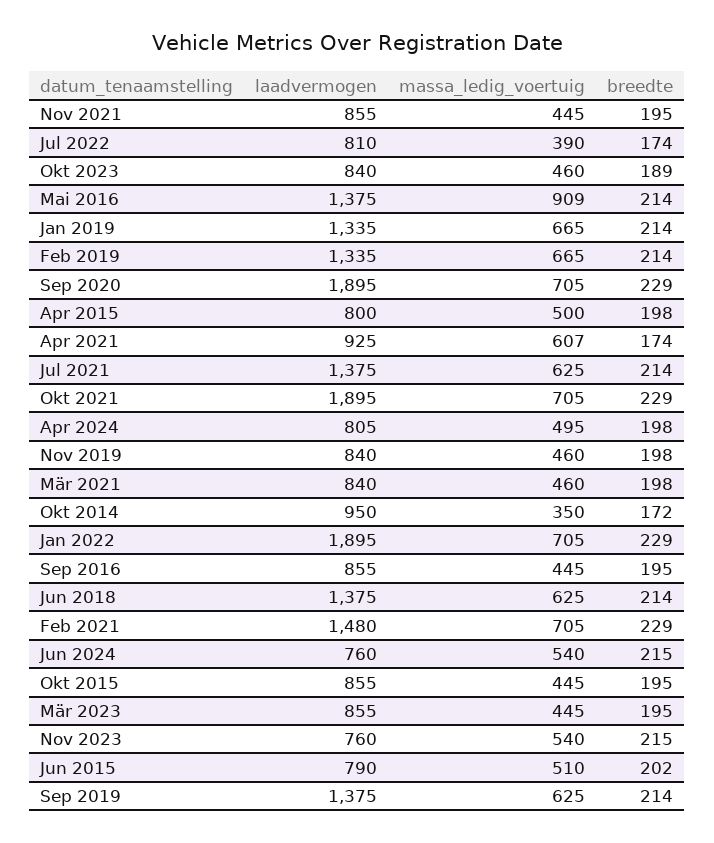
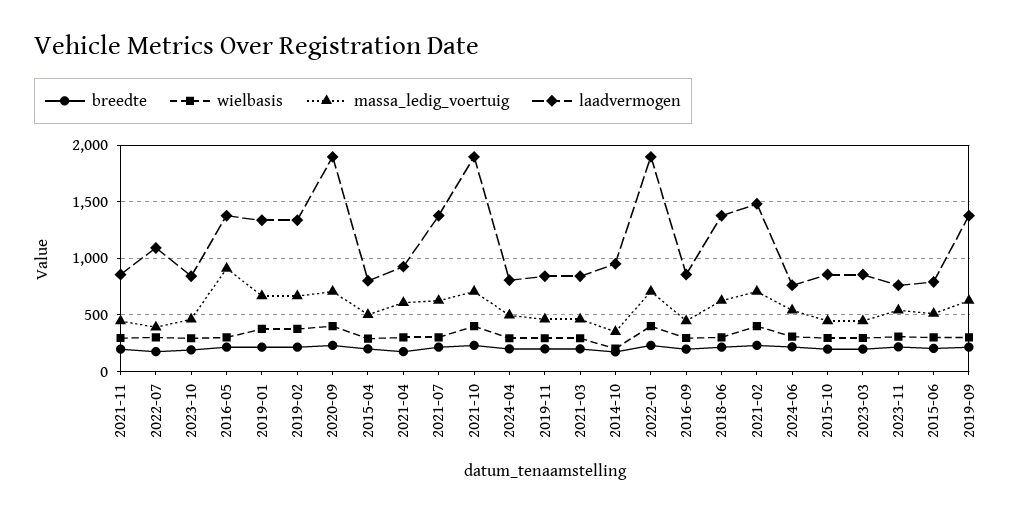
  {
    "laadvermogen": {
      "Nov 2021": 855,
-     "Jul 2022": 810,
+     "Jul 2022": 1100,
      "Okt 2023": 840,
      "Mai 2016": 1375,
      "Jan 2019": 1335,
      "Feb 2019": 1335,
      "Sep 2020": 1895,
      "Apr 2015": 800,
      "Apr 2021": 925,
      "Jul 2021": 1375,
      "Okt 2021": 1895,
      "Apr 2024": 805,
      "Nov 2019": 840,
      "Mär 2021": 840,
      "Okt 2014": 950,
      "Jan 2022": 1895,
      "Sep 2016": 855,
      "Jun 2018": 1375,
      "Feb 2021": 1480,
      "Jun 2024": 760,
      "Okt 2015": 855,
      "Mär 2023": 855,
      "Nov 2023": 760,
      "Jun 2015": 790,
      "Sep 2019": 1375
    },
    "massa_ledig_voertuig": {
      "Nov 2021": 445,
      "Jul 2022": 390,
      "Okt 2023": 460,
      "Mai 2016": 909,
      "Jan 2019": 665,
      "Feb 2019": 665,
      "Sep 2020": 705,
      "Apr 2015": 500,
      "Apr 2021": 607,
      "Jul 2021": 625,
      "Okt 2021": 705,
      "Apr 2024": 495,
      "Nov 2019": 460,
      "Mär 2021": 460,
      "Okt 2014": 350,
      "Jan 2022": 705,
      "Sep 2016": 445,
      "Jun 2018": 625,
      "Feb 2021": 705,
      "Jun 2024": 540,
      "Okt 2015": 445,
      "Mär 2023": 445,
      "Nov 2023": 540,
      "Jun 2015": 510,
      "Sep 2019": 625
    },
    "breedte": {
      "Nov 2021": 195,
      "Jul 2022": 174,
      "Okt 2023": 189,
      "Mai 2016": 214,
      "Jan 2019": 214,
      "Feb 2019": 214,
      "Sep 2020": 229,
      "Apr 2015": 198,
      "Apr 2021": 174,
      "Jul 2021": 214,
      "Okt 2021": 229,
      "Apr 2024": 198,
      "Nov 2019": 198,
      "Mär 2021": 198,
      "Okt 2014": 172,
      "Jan 2022": 229,
      "Sep 2016": 195,
      "Jun 2018": 214,
      "Feb 2021": 229,
      "Jun 2024": 215,
      "Okt 2015": 195,
      "Mär 2023": 195,
      "Nov 2023": 215,
      "Jun 2015": 202,
      "Sep 2019": 214
-   }
+   },
+   "wielbasis": {
+     "Nov 2021": 300,
+     "Jul 2022": 300,
+     "Okt 2023": 300,
+     "Mai 2016": 300,
+     "Jan 2019": 400,
+     "Feb 2019": 400,
+     "Sep 2020": 400,
+     "Apr 2015": 300,
+     "Apr 2021": 300,
+     "Jul 2021": 300,
+     "Okt 2021": 400,
+     "Apr 2024": 300,
+     "Nov 2019": 300,
+     "Mär 2021": 300,
+     "Okt 2014": 200,
+     "Jan 2022": 400,
+     "Sep 2016": 300,
+     "Jun 2018": 300,
+     "Feb 2021": 400,
+     "Jun 2024": 300,
+     "Okt 2015": 300,
+     "Mär 2023": 300,
+     "Nov 2023": 300,
+     "Jun 2015": 300,
+     "Sep 2019": 300
+   }
  }

